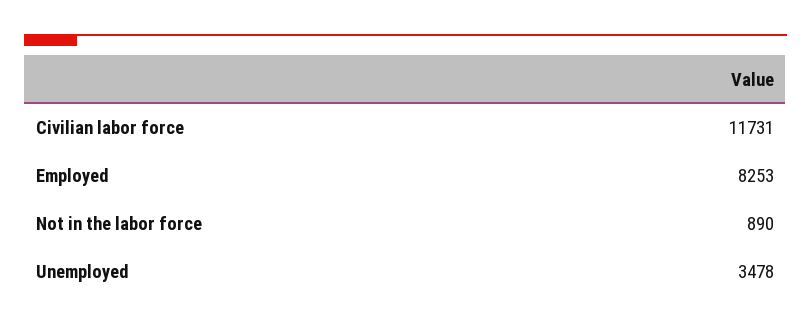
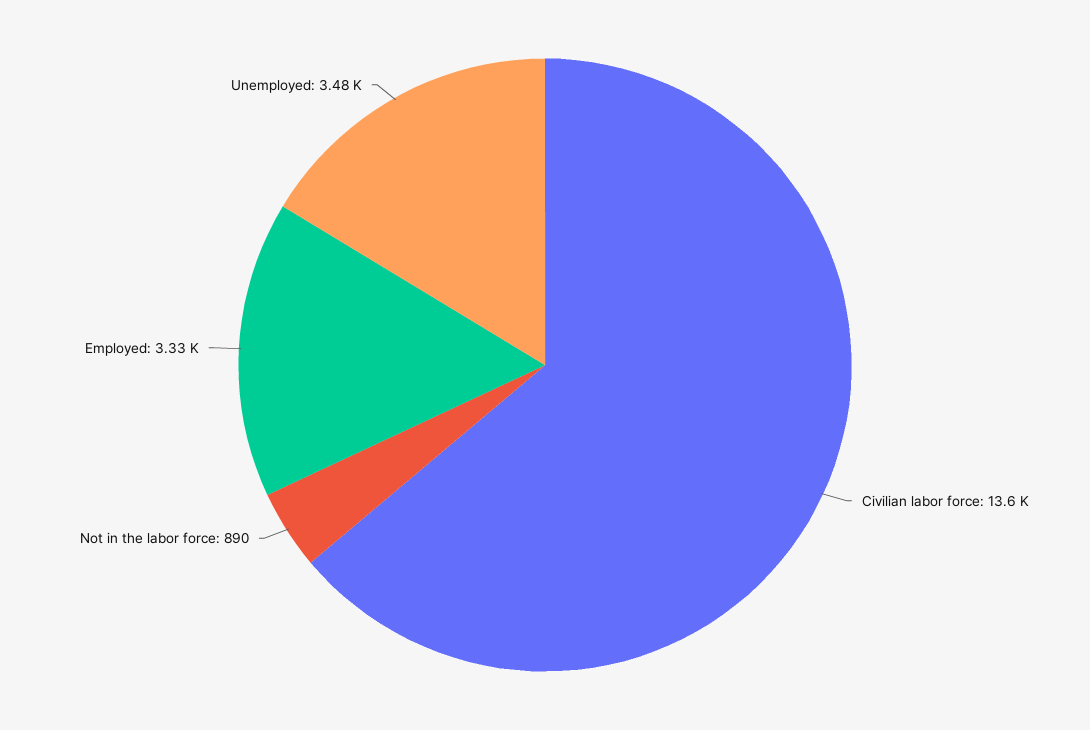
  {
-   "Civilian labor force": 11731,
+   "Civilian labor force": 13600,
-   "Employed": 8253,
+   "Employed": 3330,
    "Not in the labor force": 890,
    "Unemployed": 3478
  }

